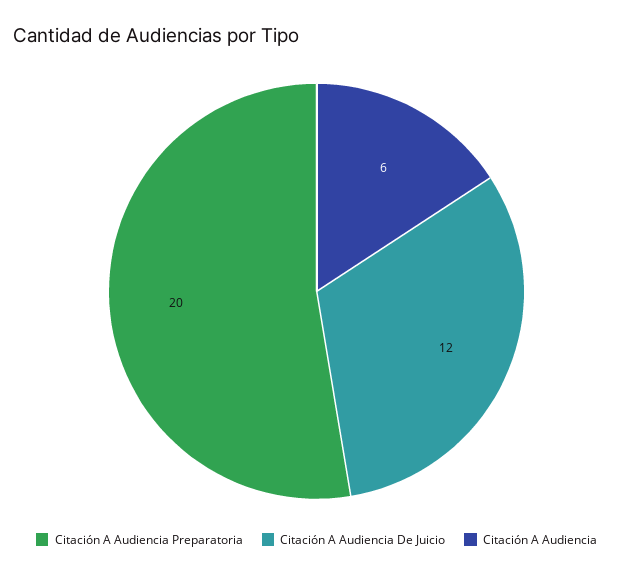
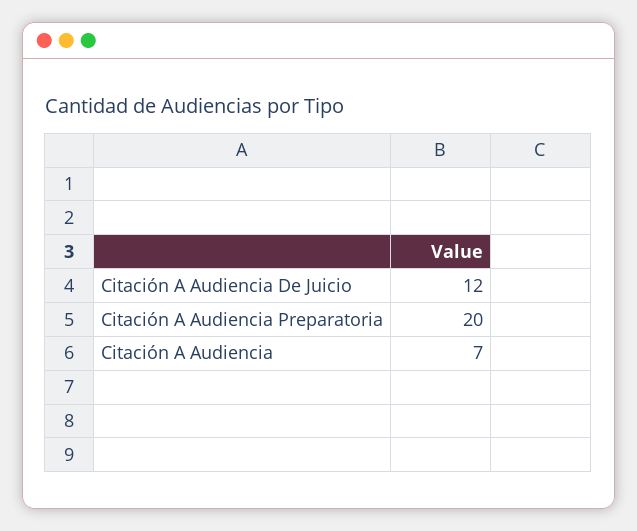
  {
    "Citación A Audiencia Preparatoria": 20,
    "Citación A Audiencia De Juicio": 12,
-   "Citación A Audiencia": 6
+   "Citación A Audiencia": 7
  }

